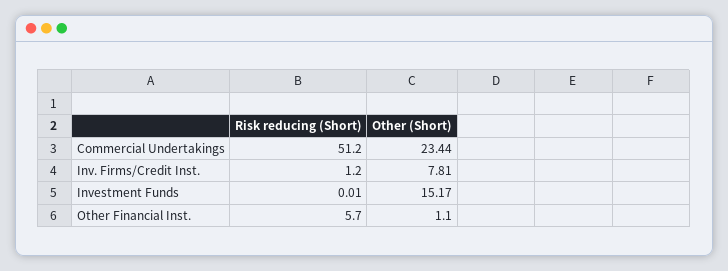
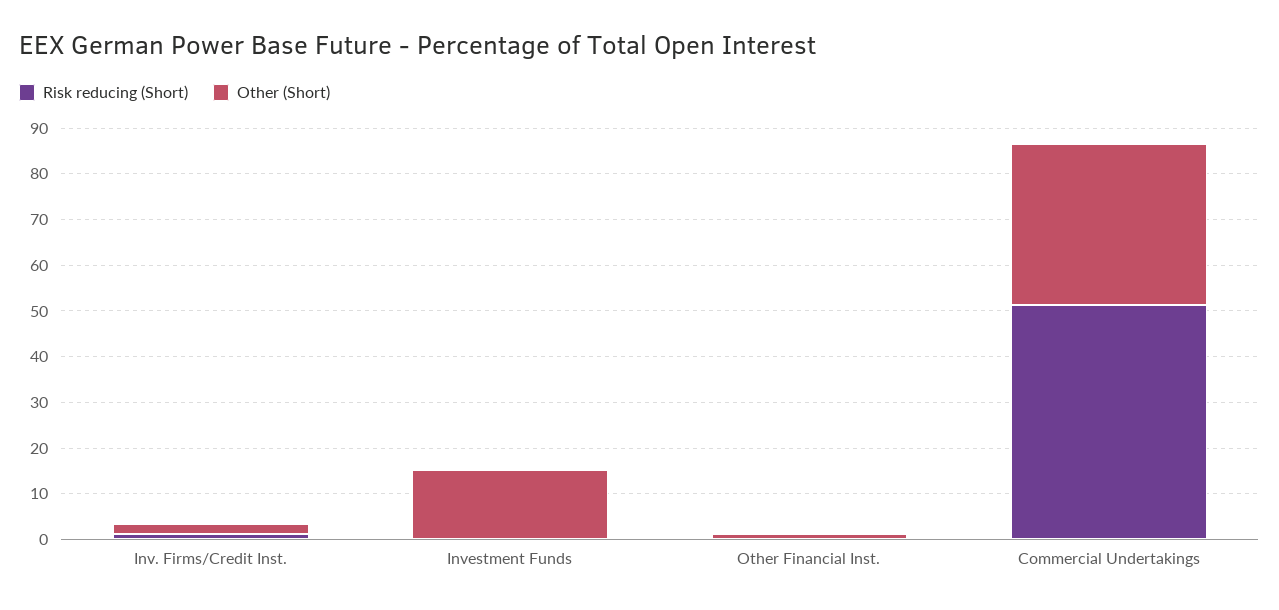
  {
    "Risk reducing (Short)": {
      "Commercial Undertakings": 51.2,
      "Inv. Firms/Credit Inst.": 1.2,
      "Investment Funds": 0.01,
-     "Other Financial Inst.": 5.7
+     "Other Financial Inst.": 0
    },
    "Other (Short)": {
-     "Commercial Undertakings": 23.44,
+     "Commercial Undertakings": 36,
-     "Inv. Firms/Credit Inst.": 7.81,
+     "Inv. Firms/Credit Inst.": 2,
      "Investment Funds": 15.17,
      "Other Financial Inst.": 1.1
    }
  }

